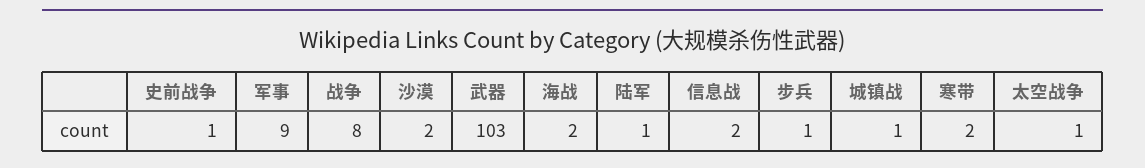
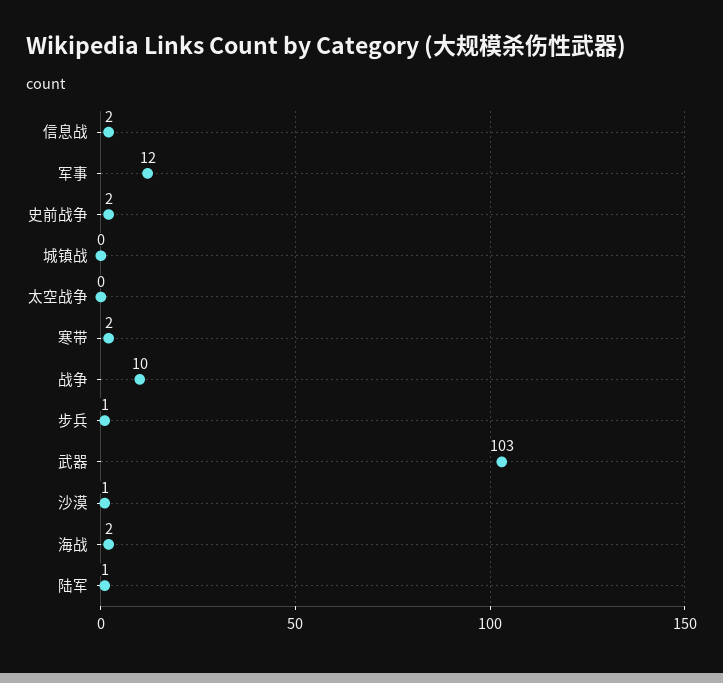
  {
-   "史前战争": 1,
+   "史前战争": 2,
-   "军事": 9,
+   "军事": 12,
-   "战争": 8,
+   "战争": 10,
-   "沙漠": 2,
+   "沙漠": 1,
    "武器": 103,
    "海战": 2,
    "陆军": 1,
    "信息战": 2,
    "步兵": 1,
-   "城镇战": 1,
+   "城镇战": 0,
    "寒带": 2,
-   "太空战争": 1
+   "太空战争": 0
  }

